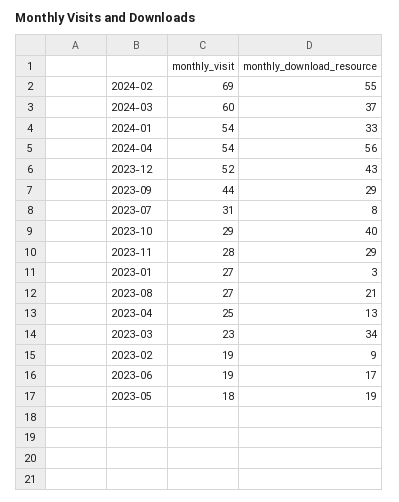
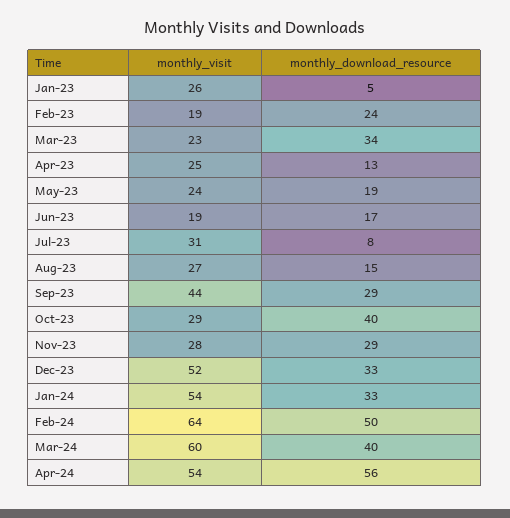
  {
    "monthly_visit": {
-     "2024-02": 69,
+     "2024-02": 64,
      "2024-03": 60,
      "2024-01": 54,
      "2024-04": 54,
      "2023-12": 52,
      "2023-09": 44,
      "2023-07": 31,
      "2023-10": 29,
      "2023-11": 28,
-     "2023-01": 27,
+     "2023-01": 26,
      "2023-08": 27,
      "2023-04": 25,
      "2023-03": 23,
      "2023-02": 19,
      "2023-06": 19,
-     "2023-05": 18
+     "2023-05": 24
    },
    "monthly_download_resource": {
-     "2024-02": 55,
+     "2024-02": 50,
-     "2024-03": 37,
+     "2024-03": 40,
      "2024-01": 33,
      "2024-04": 56,
-     "2023-12": 43,
+     "2023-12": 33,
      "2023-09": 29,
      "2023-07": 8,
      "2023-10": 40,
      "2023-11": 29,
-     "2023-01": 3,
+     "2023-01": 5,
-     "2023-08": 21,
+     "2023-08": 15,
      "2023-04": 13,
      "2023-03": 34,
-     "2023-02": 9,
+     "2023-02": 24,
      "2023-06": 17,
      "2023-05": 19
    }
  }

